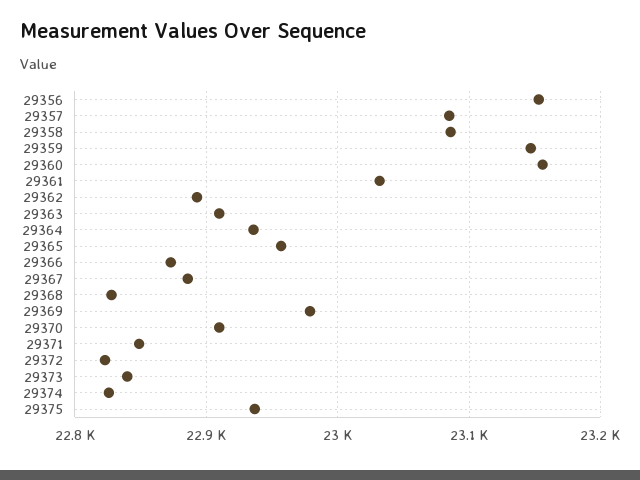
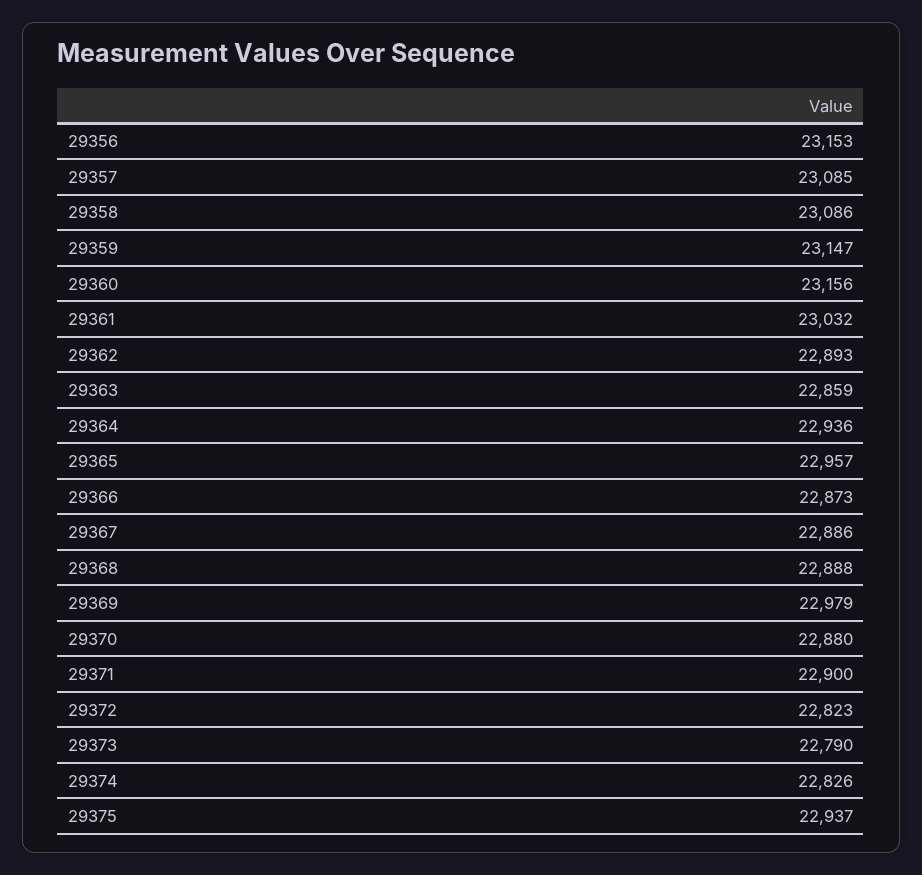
  {
    "29356": 23153,
    "29357": 23085,
    "29358": 23086,
    "29359": 23147,
    "29360": 23156,
    "29361": 23032,
    "29362": 22893,
-   "29363": 22910,
+   "29363": 22859,
    "29364": 22936,
    "29365": 22957,
    "29366": 22873,
    "29367": 22886,
-   "29368": 22830,
+   "29368": 22888,
    "29369": 22979,
-   "29370": 22910,
+   "29370": 22880,
-   "29371": 22850,
+   "29371": 22900,
    "29372": 22823,
-   "29373": 22840,
+   "29373": 22790,
    "29374": 22826,
    "29375": 22937
  }

